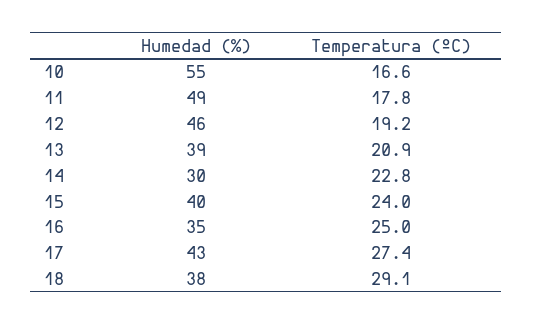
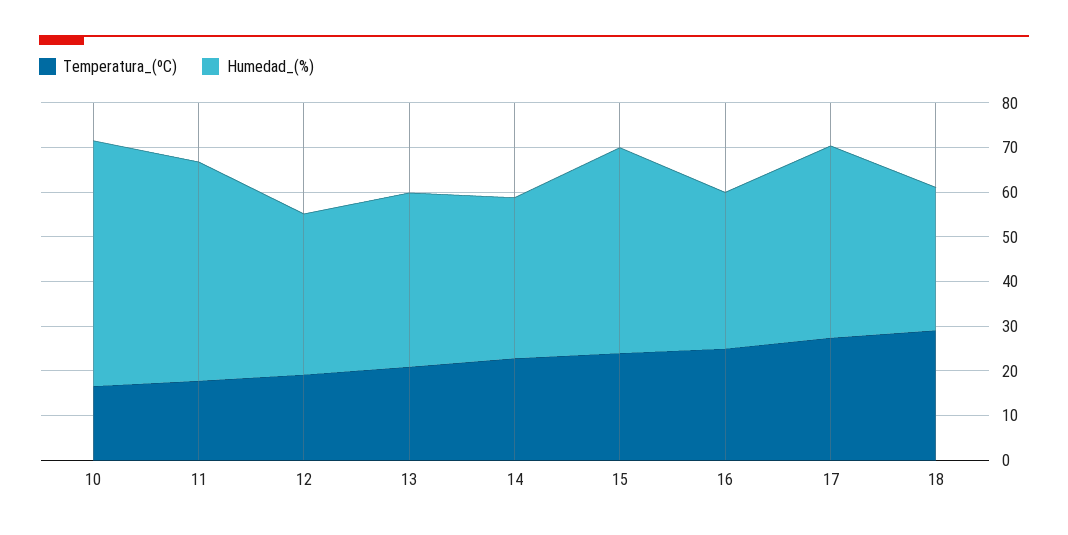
  {
    "Humedad (%)": {
      "10": 55,
      "11": 49,
-     "12": 46,
+     "12": 36,
      "13": 39,
-     "14": 30,
+     "14": 36,
-     "15": 40,
+     "15": 46,
      "16": 35,
      "17": 43,
-     "18": 38
+     "18": 32
    },
    "Temperatura (ºC)": {
      "10": 16.6,
      "11": 17.8,
      "12": 19.2,
      "13": 20.9,
      "14": 22.8,
      "15": 24,
      "16": 25,
      "17": 27.4,
      "18": 29.1
    }
  }

